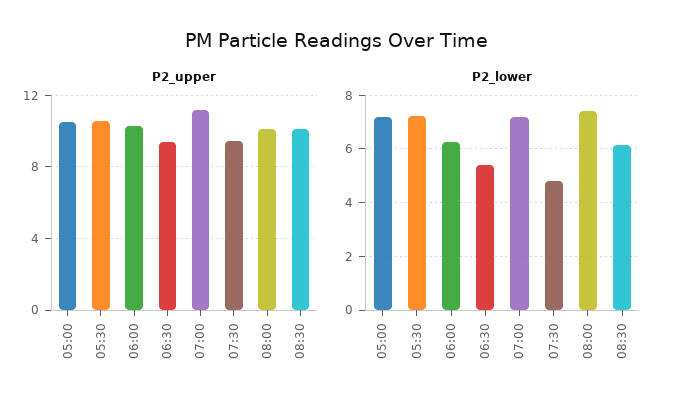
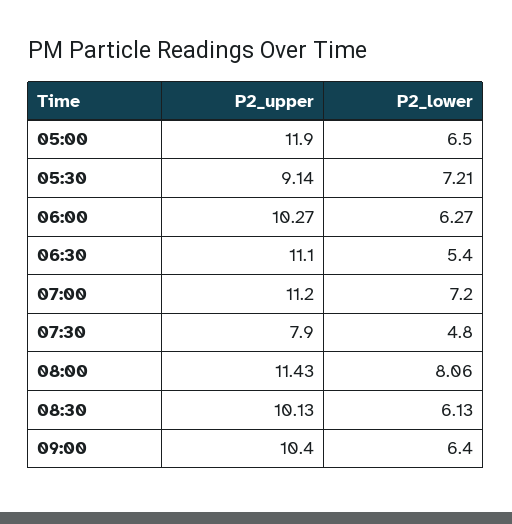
  {
    "P2_upper": {
-     "05:00": 10.5,
+     "05:00": 11.9,
-     "05:30": 10.5,
+     "05:30": 9.14,
      "06:00": 10.27,
-     "06:30": 9.5,
+     "06:30": 11.1,
      "07:00": 11.2,
-     "07:30": 9.5,
+     "07:30": 7.9,
-     "08:00": 10,
+     "08:00": 11.43,
-     "08:30": 10.13
+     "08:30": 10.13,
+     "09:00": 10.4
    },
    "P2_lower": {
-     "05:00": 7.25,
+     "05:00": 6.5,
      "05:30": 7.21,
      "06:00": 6.27,
      "06:30": 5.4,
      "07:00": 7.2,
      "07:30": 4.8,
-     "08:00": 7.5,
+     "08:00": 8.06,
-     "08:30": 6.13
+     "08:30": 6.13,
+     "09:00": 6.4
    }
  }

